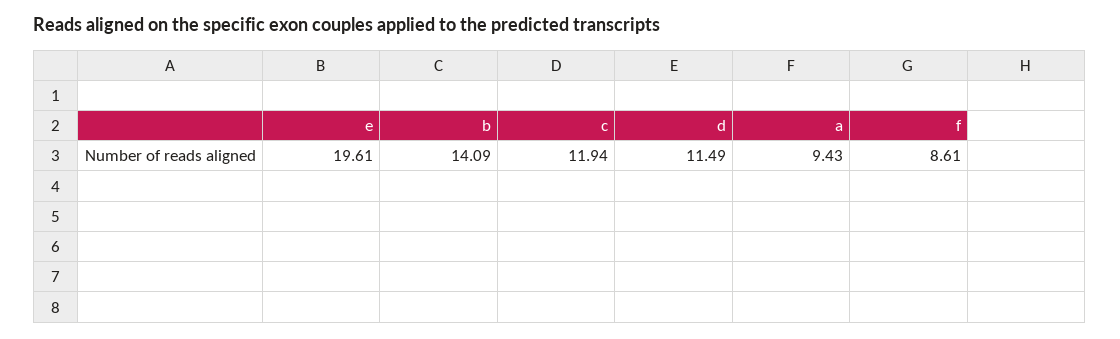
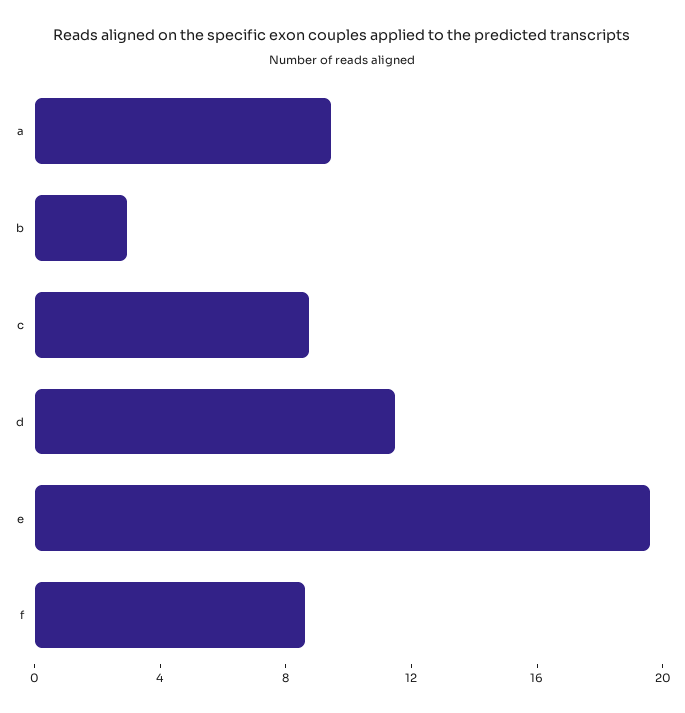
  {
    "e": 19.61,
-   "b": 14.09,
+   "b": 3,
-   "c": 11.94,
+   "c": 9,
    "d": 11.49,
    "a": 9.43,
    "f": 8.61
  }

